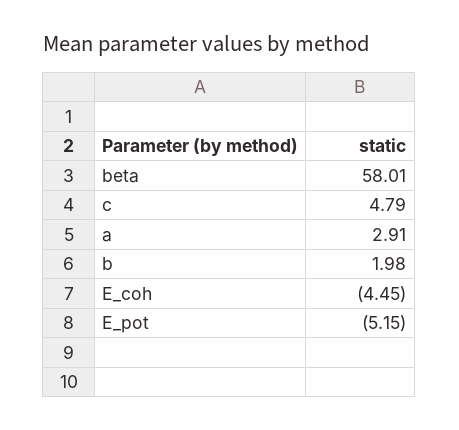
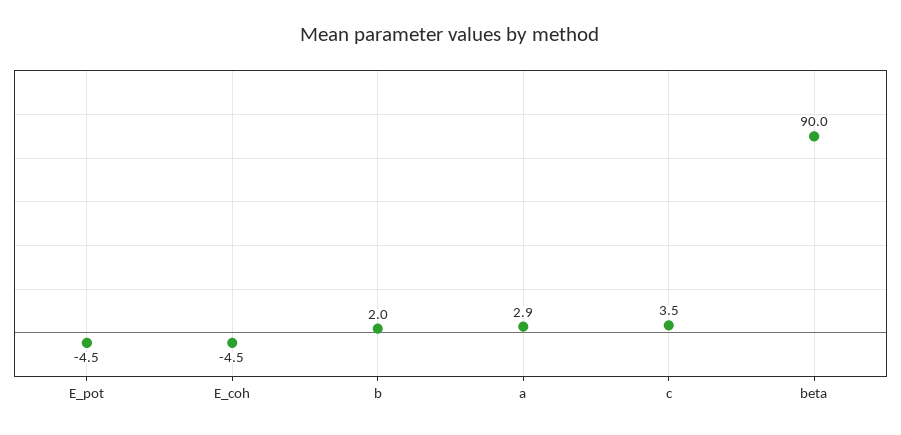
  {
-   "beta": 58.01,
+   "beta": 90,
-   "c": 4.79,
+   "c": 3.5,
    "a": 2.91,
    "b": 1.98,
    "E_coh": -4.45,
-   "E_pot": -5.15
+   "E_pot": -4.5
  }

